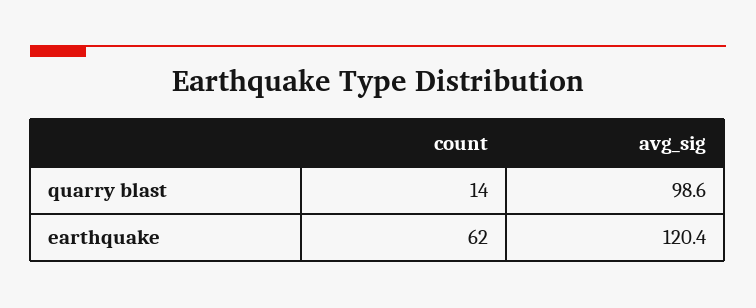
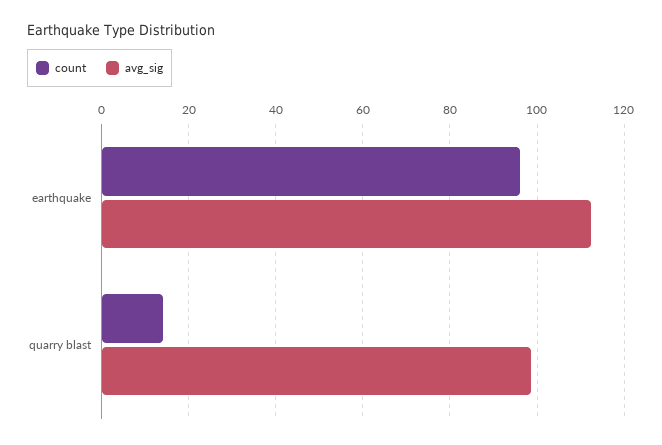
  {
    "count": {
      "quarry blast": 14,
-     "earthquake": 62
+     "earthquake": 96
    },
    "avg_sig": {
      "quarry blast": 98.6,
-     "earthquake": 120.4
+     "earthquake": 112
    }
  }

